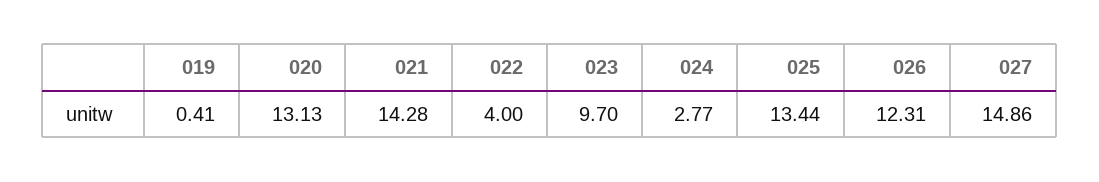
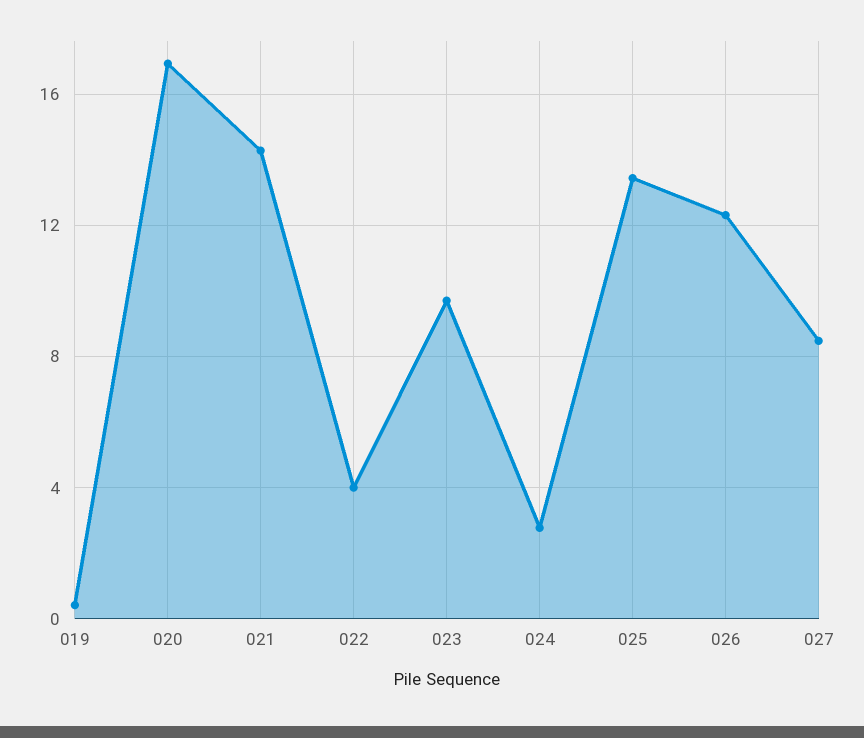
  {
    "019": 0.41,
-   "020": 13.13,
+   "020": 17,
    "021": 14.28,
    "022": 4,
    "023": 9.7,
    "024": 2.77,
    "025": 13.44,
    "026": 12.31,
-   "027": 14.86
+   "027": 8.5
  }

